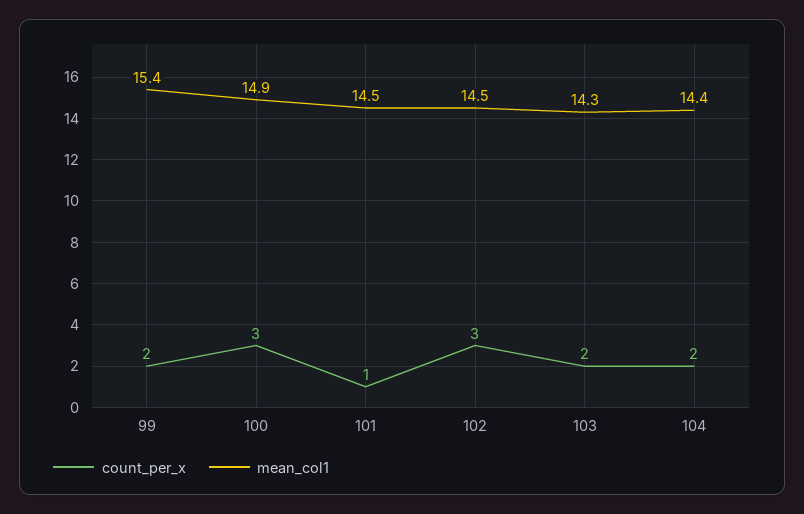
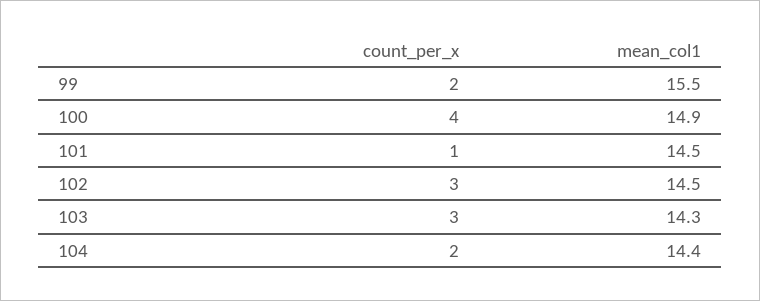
  {
    "count_per_x": {
      "99": 2,
-     "100": 3,
+     "100": 4,
      "101": 1,
      "102": 3,
-     "103": 2,
+     "103": 3,
      "104": 2
    },
    "mean_col1": {
-     "99": 15.4,
+     "99": 15.5,
      "100": 14.9,
      "101": 14.5,
      "102": 14.5,
      "103": 14.3,
      "104": 14.4
    }
  }

